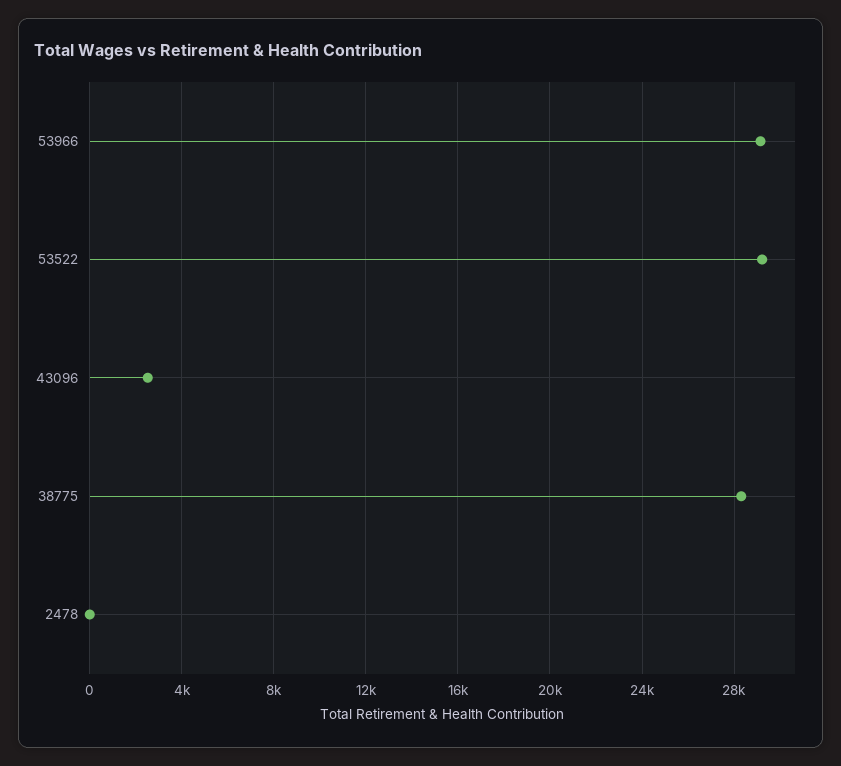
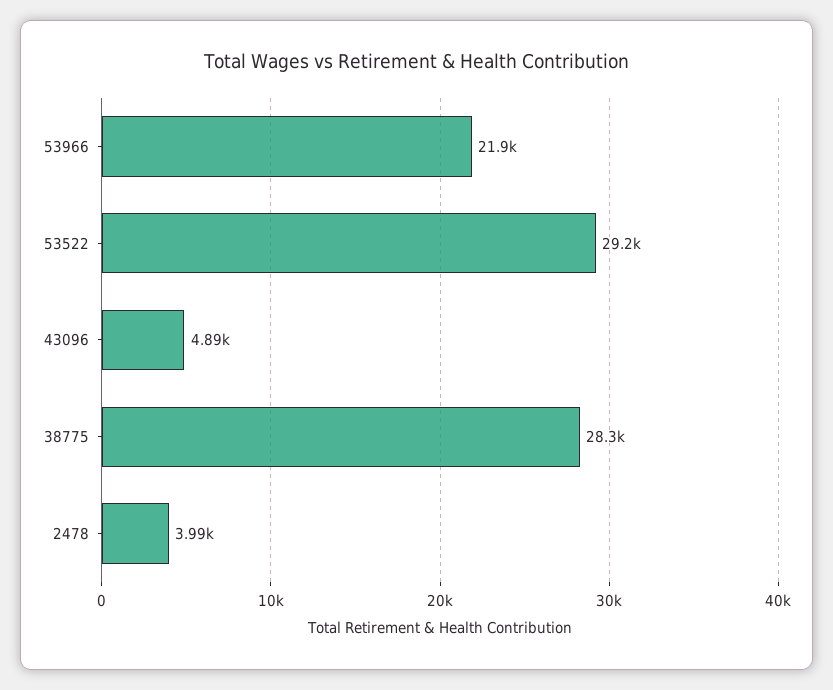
  {
-   "53966": 29000,
+   "53966": 21900,
    "53522": 29200,
-   "43096": 2500,
+   "43096": 4890,
    "38775": 28300,
-   "2478": 0
+   "2478": 3990
  }

